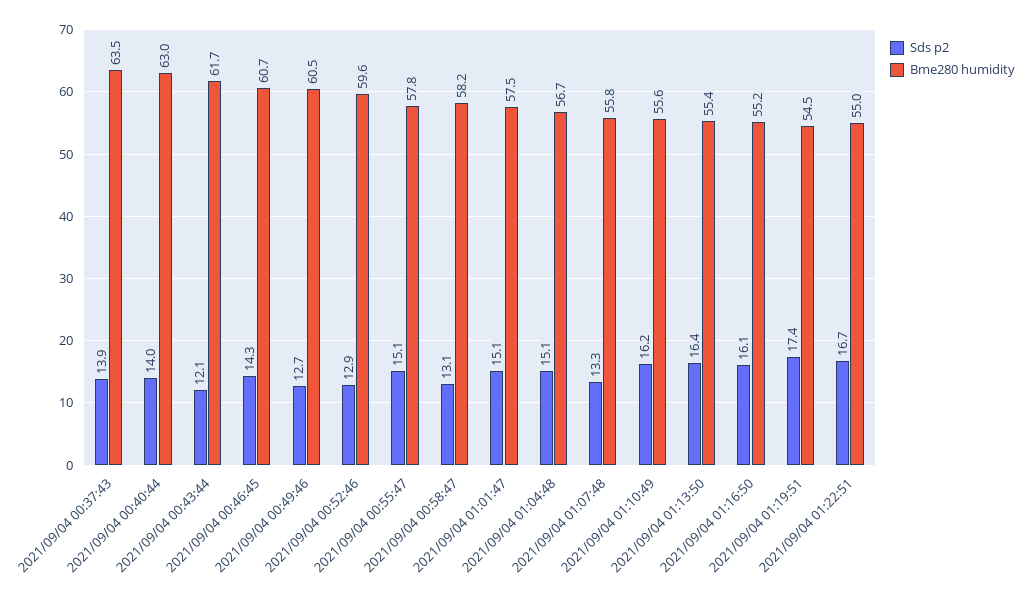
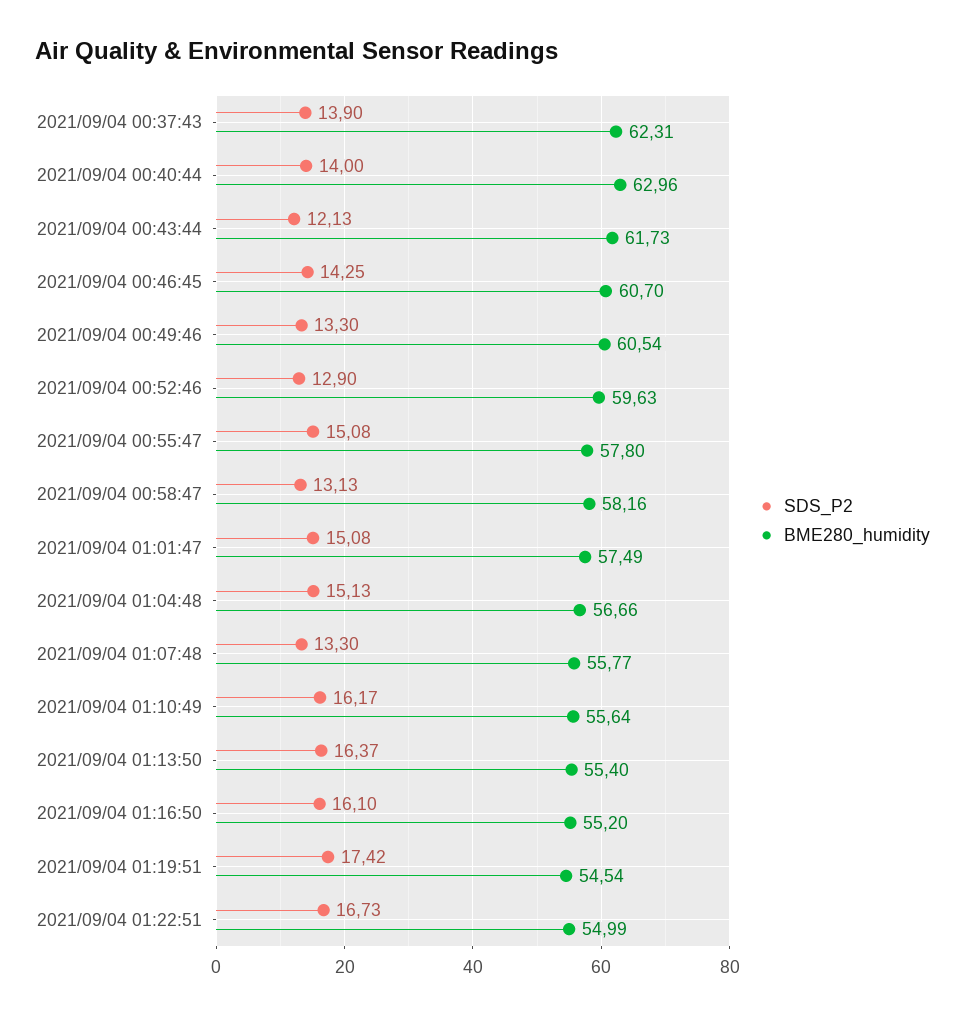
  {
    "Sds p2": {
      "2021/09/04 00:37:43": 13.9,
      "2021/09/04 00:40:44": 14,
      "2021/09/04 00:43:44": 12.13,
      "2021/09/04 00:46:45": 14.25,
-     "2021/09/04 00:49:46": 12.7,
+     "2021/09/04 00:49:46": 13.3,
      "2021/09/04 00:52:46": 12.9,
      "2021/09/04 00:55:47": 15.08,
      "2021/09/04 00:58:47": 13.13,
      "2021/09/04 01:01:47": 15.08,
      "2021/09/04 01:04:48": 15.13,
      "2021/09/04 01:07:48": 13.3,
      "2021/09/04 01:10:49": 16.17,
      "2021/09/04 01:13:50": 16.37,
      "2021/09/04 01:16:50": 16.1,
      "2021/09/04 01:19:51": 17.42,
      "2021/09/04 01:22:51": 16.73
    },
    "Bme280 humidity": {
-     "2021/09/04 00:37:43": 63.5,
+     "2021/09/04 00:37:43": 62.31,
      "2021/09/04 00:40:44": 62.96,
      "2021/09/04 00:43:44": 61.73,
      "2021/09/04 00:46:45": 60.7,
      "2021/09/04 00:49:46": 60.54,
      "2021/09/04 00:52:46": 59.63,
      "2021/09/04 00:55:47": 57.8,
      "2021/09/04 00:58:47": 58.16,
      "2021/09/04 01:01:47": 57.49,
      "2021/09/04 01:04:48": 56.66,
      "2021/09/04 01:07:48": 55.77,
      "2021/09/04 01:10:49": 55.64,
      "2021/09/04 01:13:50": 55.4,
      "2021/09/04 01:16:50": 55.2,
      "2021/09/04 01:19:51": 54.54,
      "2021/09/04 01:22:51": 54.99
    }
  }

